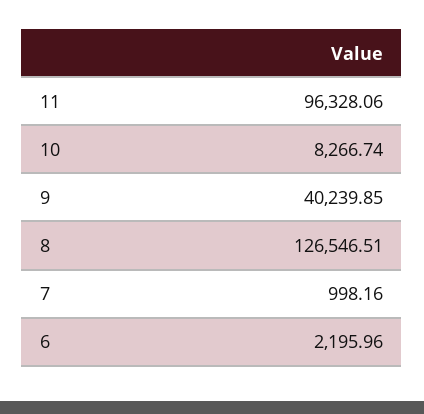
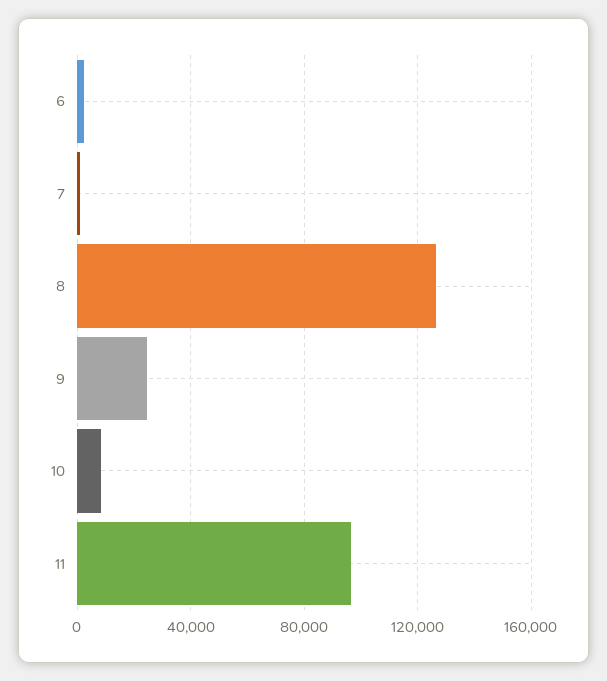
  {
    "11": 96328.06,
    "10": 8266.74,
-   "9": 40239.85,
+   "9": 25000,
    "8": 126546.51,
    "7": 998.16,
    "6": 2195.96
  }

